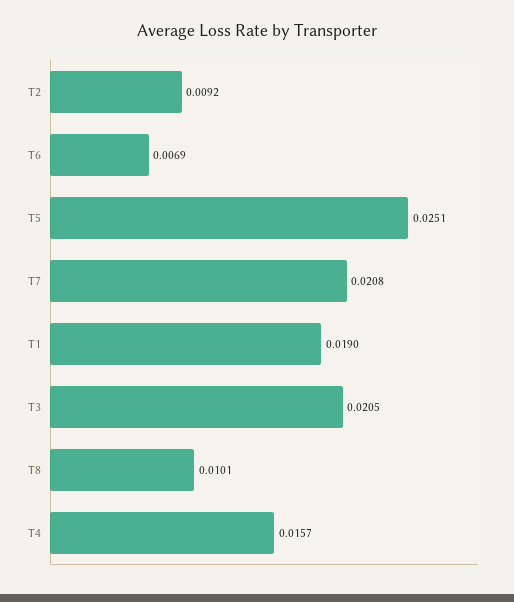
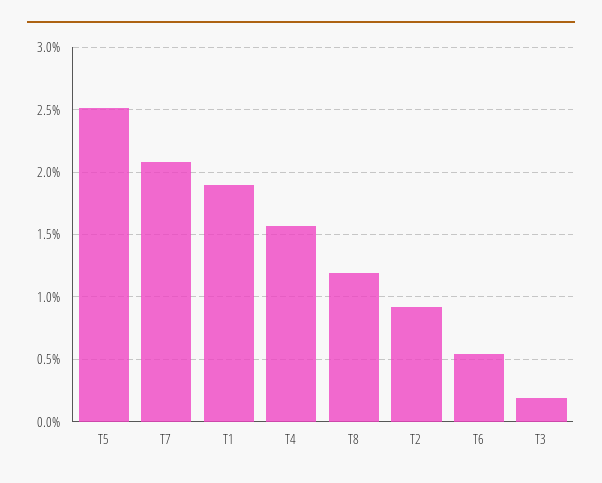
  {
    "T2": 0.0092,
-   "T6": 0.0069,
+   "T6": 0.0055,
    "T5": 0.0251,
    "T7": 0.0208,
    "T1": 0.019,
-   "T3": 0.0205,
+   "T3": 0.002,
-   "T8": 0.0101,
+   "T8": 0.012,
    "T4": 0.0157
  }

